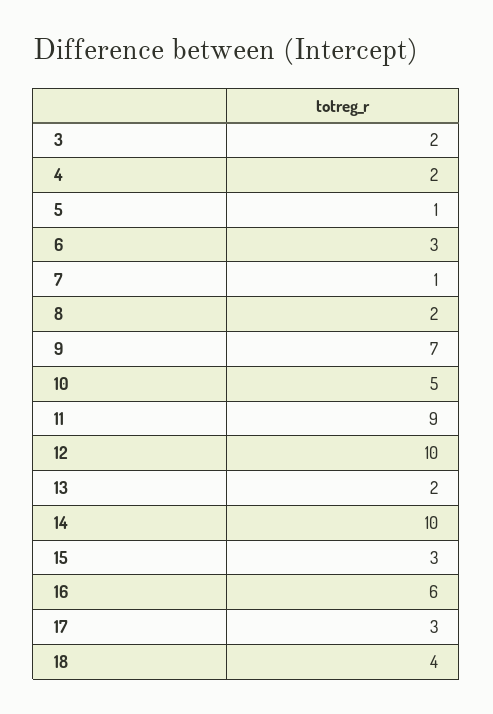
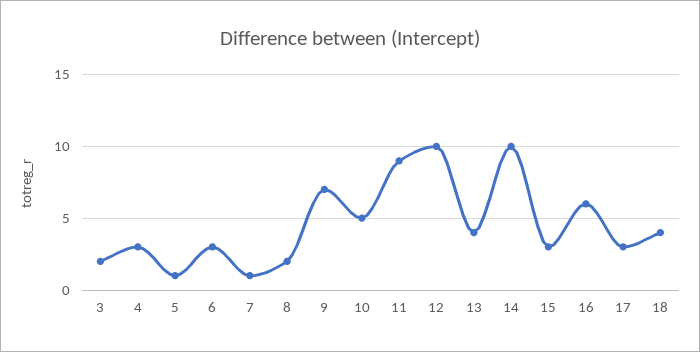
  {
    "3": 2,
-   "4": 2,
+   "4": 3,
    "5": 1,
    "6": 3,
    "7": 1,
    "8": 2,
    "9": 7,
    "10": 5,
    "11": 9,
    "12": 10,
-   "13": 2,
+   "13": 4,
    "14": 10,
    "15": 3,
    "16": 6,
    "17": 3,
    "18": 4
  }

